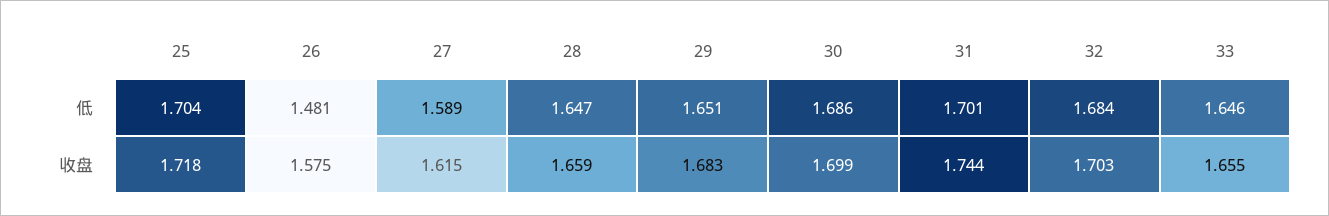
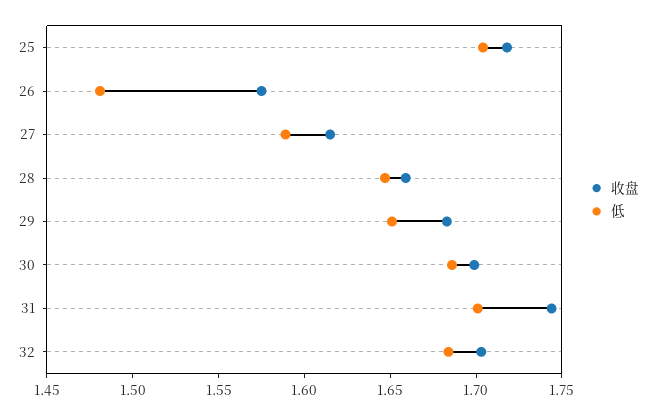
  {
    "低": {
      "25": 1.704,
      "26": 1.481,
      "27": 1.589,
      "28": 1.647,
      "29": 1.651,
      "30": 1.686,
      "31": 1.701,
-     "32": 1.684,
+     "32": 1.684
-     "33": 1.646
    },
    "收盘": {
      "25": 1.718,
      "26": 1.575,
      "27": 1.615,
      "28": 1.659,
      "29": 1.683,
      "30": 1.699,
      "31": 1.744,
-     "32": 1.703,
+     "32": 1.703
-     "33": 1.655
    }
  }

